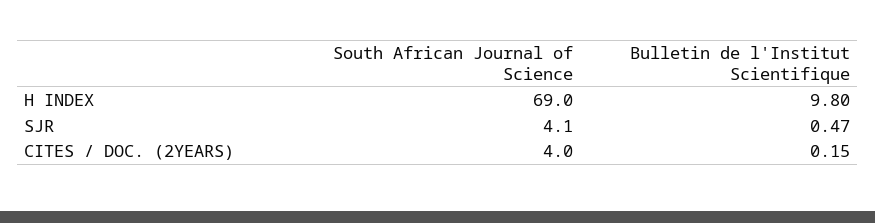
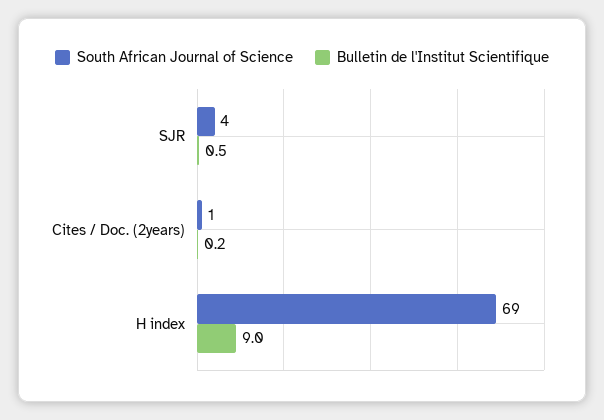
  {
    "South African Journal of Science": {
      "H INDEX": 69,
      "SJR": 4.1,
-     "CITES / DOC. (2YEARS)": 4
+     "CITES / DOC. (2YEARS)": 1
    },
    "Bulletin de l'Institut Scientifique": {
-     "H INDEX": 9.8,
+     "H INDEX": 9,
      "SJR": 0.47,
      "CITES / DOC. (2YEARS)": 0.15
    }
  }

